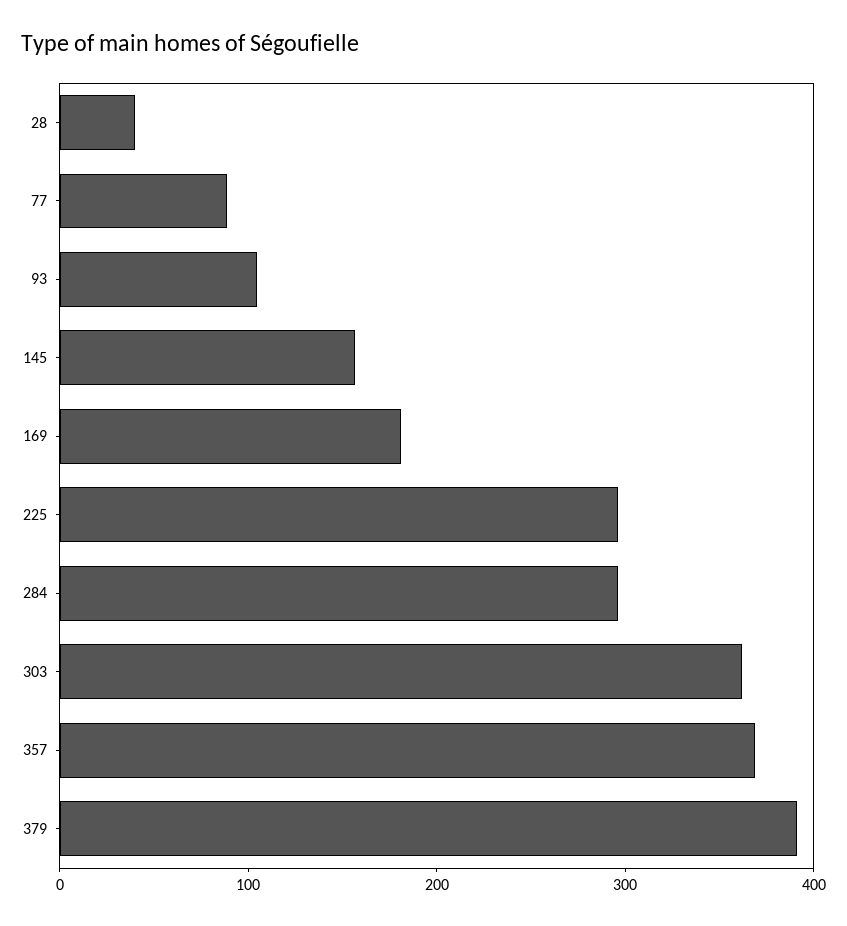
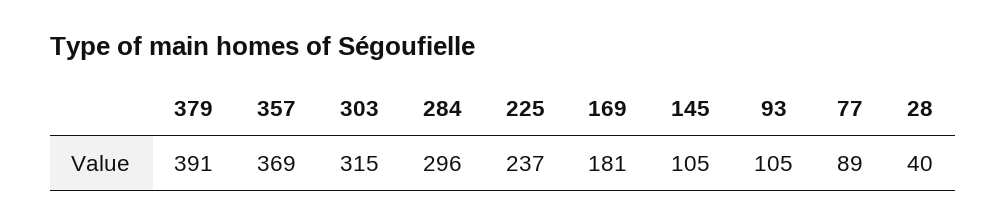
  {
    "28": 40,
    "77": 89,
    "93": 105,
-   "145": 160,
+   "145": 105,
    "169": 181,
-   "225": 300,
+   "225": 237,
    "284": 296,
-   "303": 360,
+   "303": 315,
    "357": 369,
    "379": 391
  }

